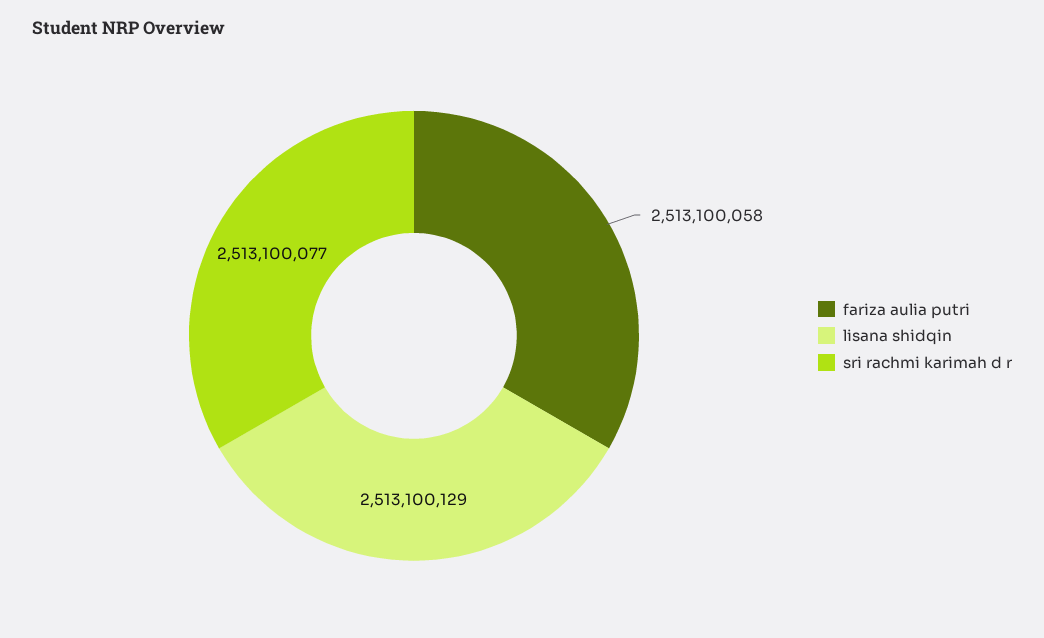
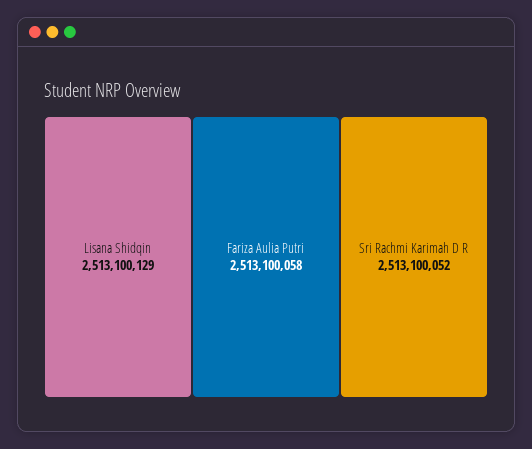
  {
    "fariza aulia putri": 2513100058,
    "lisana shidqin": 2513100129,
-   "sri rachmi karimah d r": 2513100077
+   "sri rachmi karimah d r": 2513100052
  }

